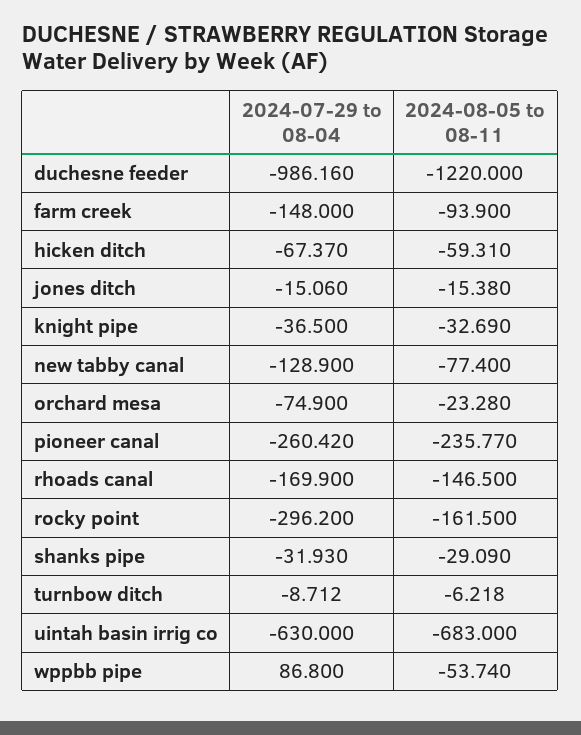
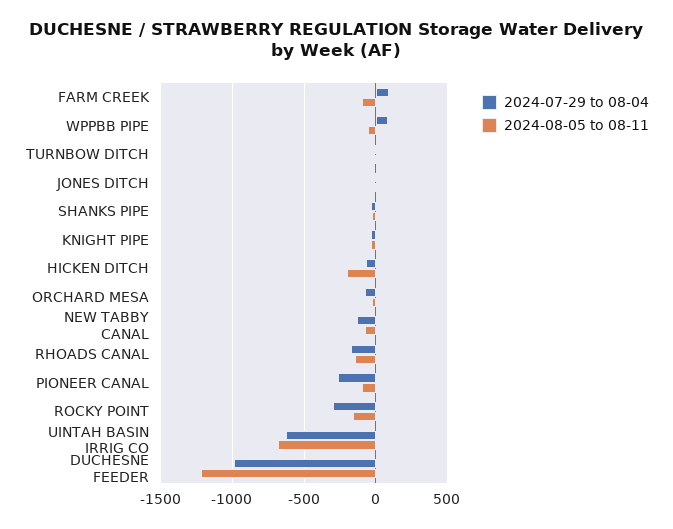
  {
    "2024-07-29 to 08-04": {
      "duchesne feeder": -986.16,
-     "farm creek": -148,
+     "farm creek": 100,
      "hicken ditch": -67.37,
      "jones ditch": -15.06,
      "knight pipe": -36.5,
      "new tabby canal": -128.9,
      "orchard mesa": -74.9,
      "pioneer canal": -260.42,
      "rhoads canal": -169.9,
      "rocky point": -296.2,
      "shanks pipe": -31.93,
      "turnbow ditch": -8.712,
      "uintah basin irrig co": -630,
      "wppbb pipe": 86.8
    },
    "2024-08-05 to 08-11": {
      "duchesne feeder": -1220,
      "farm creek": -93.9,
-     "hicken ditch": -59.31,
+     "hicken ditch": -200,
      "jones ditch": -15.38,
      "knight pipe": -32.69,
      "new tabby canal": -77.4,
      "orchard mesa": -23.28,
-     "pioneer canal": -235.77,
+     "pioneer canal": -100,
      "rhoads canal": -146.5,
      "rocky point": -161.5,
      "shanks pipe": -29.09,
      "turnbow ditch": -6.218,
      "uintah basin irrig co": -683,
      "wppbb pipe": -53.74
    }
  }

